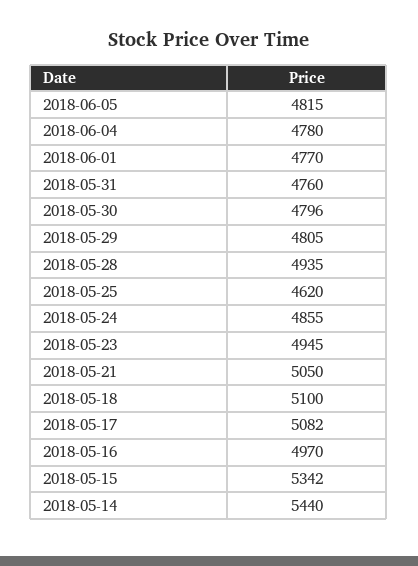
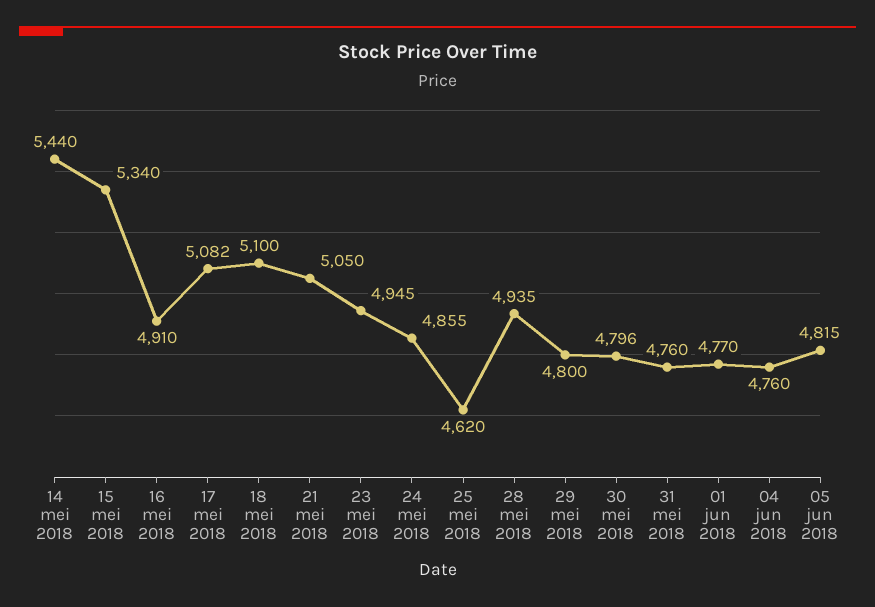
  {
    "2018-06-05": 4815,
-   "2018-06-04": 4780,
+   "2018-06-04": 4760,
    "2018-06-01": 4770,
    "2018-05-31": 4760,
    "2018-05-30": 4796,
-   "2018-05-29": 4805,
+   "2018-05-29": 4800,
    "2018-05-28": 4935,
    "2018-05-25": 4620,
    "2018-05-24": 4855,
    "2018-05-23": 4945,
    "2018-05-21": 5050,
    "2018-05-18": 5100,
    "2018-05-17": 5082,
-   "2018-05-16": 4970,
+   "2018-05-16": 4910,
-   "2018-05-15": 5342,
+   "2018-05-15": 5340,
    "2018-05-14": 5440
  }

